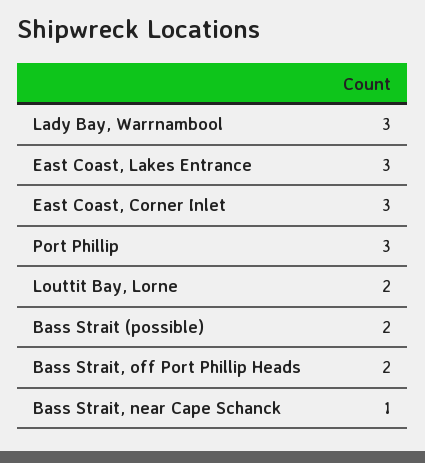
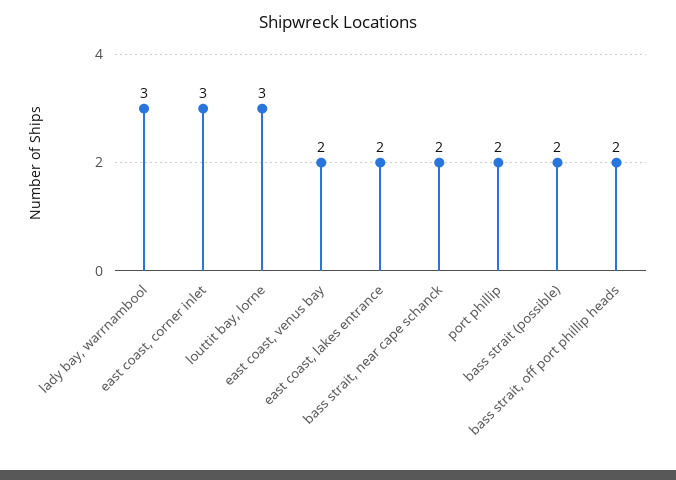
  {
    "Lady Bay, Warrnambool": 3,
-   "East Coast, Lakes Entrance": 3,
+   "East Coast, Lakes Entrance": 2,
    "East Coast, Corner Inlet": 3,
-   "Port Phillip": 3,
+   "Port Phillip": 2,
-   "Louttit Bay, Lorne": 2,
+   "Louttit Bay, Lorne": 3,
    "Bass Strait (possible)": 2,
    "Bass Strait, off Port Phillip Heads": 2,
-   "Bass Strait, near Cape Schanck": 1
+   "Bass Strait, near Cape Schanck": 2,
+   "east coast, venus bay": 2
  }

